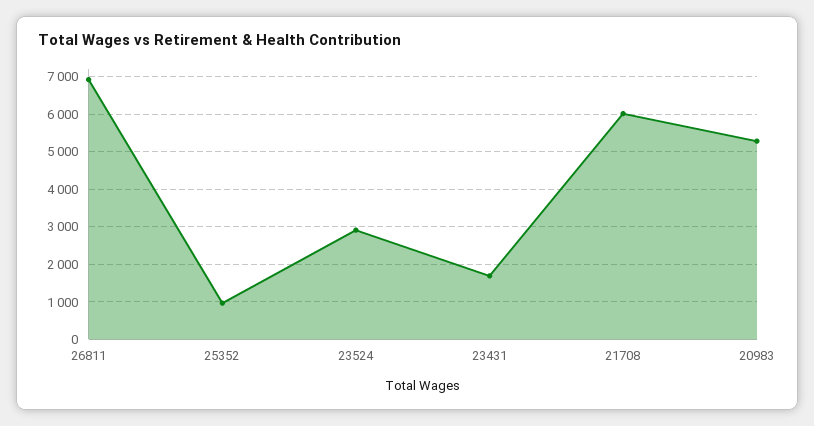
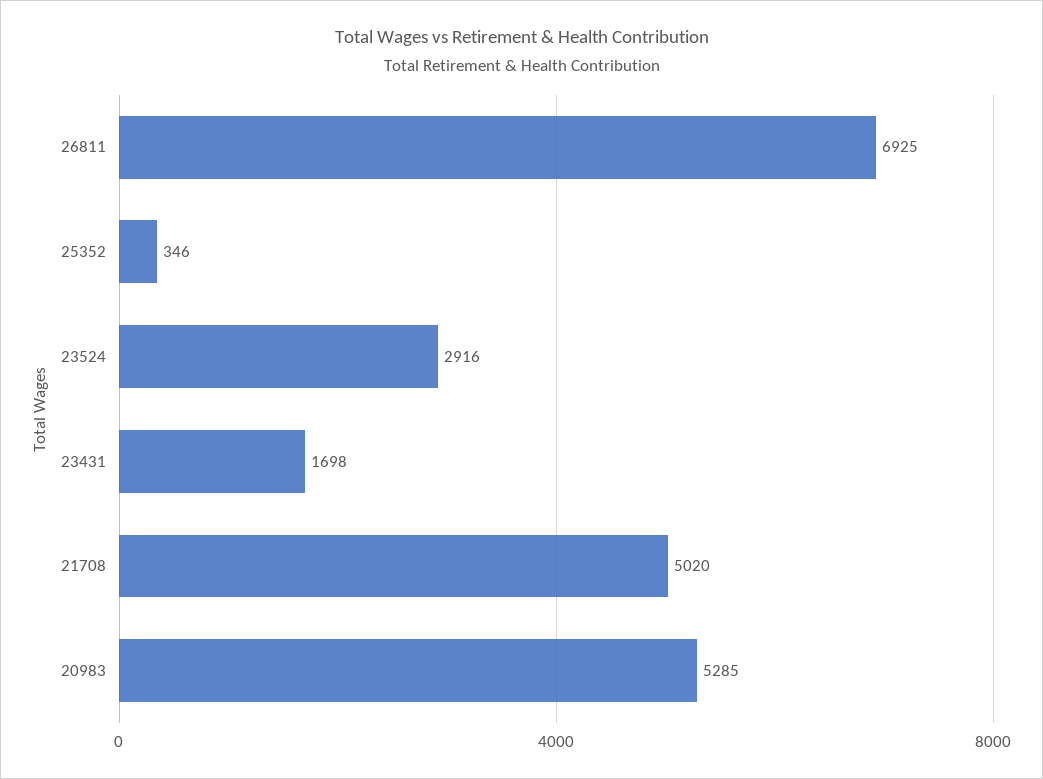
  {
    "26811": 6925,
-   "25352": 1000,
+   "25352": 346,
    "23524": 2916,
    "23431": 1698,
-   "21708": 6000,
+   "21708": 5020,
    "20983": 5285
  }

